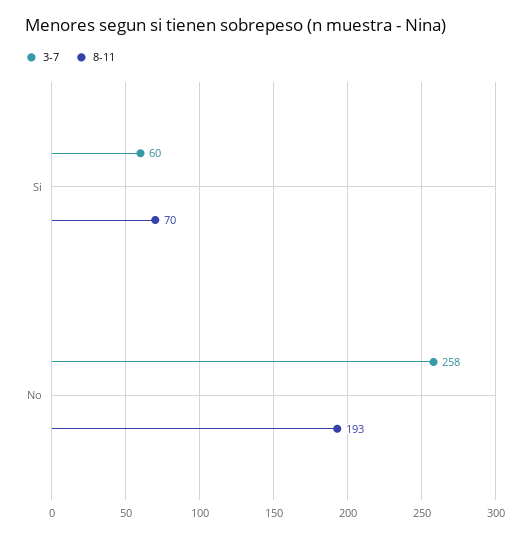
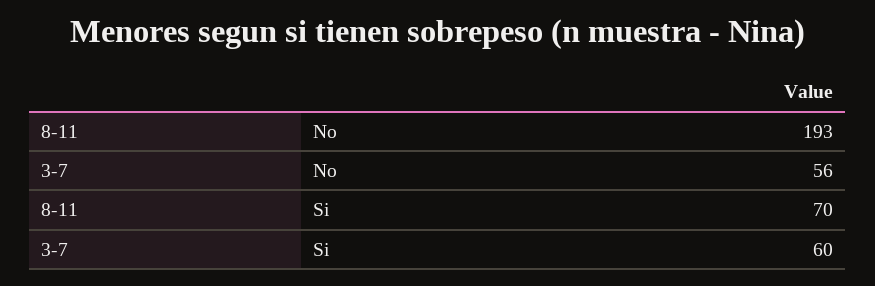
  {
    "3-7": {
      "Si": 60,
-     "No": 258
+     "No": 56
    },
    "8-11": {
      "Si": 70,
      "No": 193
    }
  }

